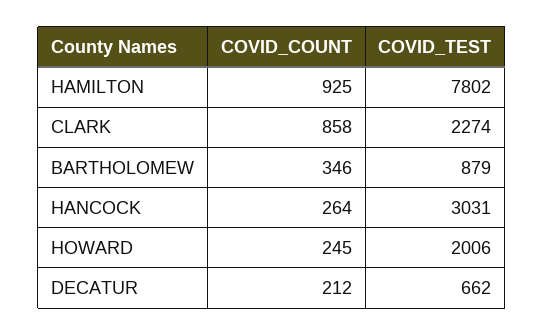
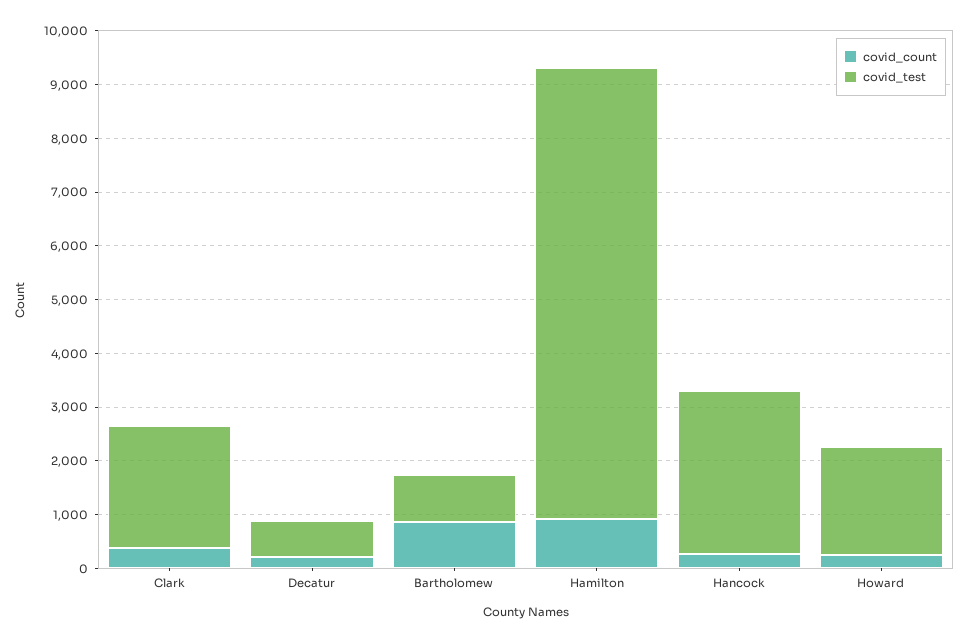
  {
    "COVID_COUNT": {
      "HAMILTON": 925,
-     "CLARK": 858,
+     "CLARK": 400,
-     "BARTHOLOMEW": 346,
+     "BARTHOLOMEW": 800,
      "HANCOCK": 264,
      "HOWARD": 245,
      "DECATUR": 212
    },
    "COVID_TEST": {
-     "HAMILTON": 7802,
+     "HAMILTON": 8400,
      "CLARK": 2274,
      "BARTHOLOMEW": 879,
      "HANCOCK": 3031,
      "HOWARD": 2006,
      "DECATUR": 662
    }
  }

